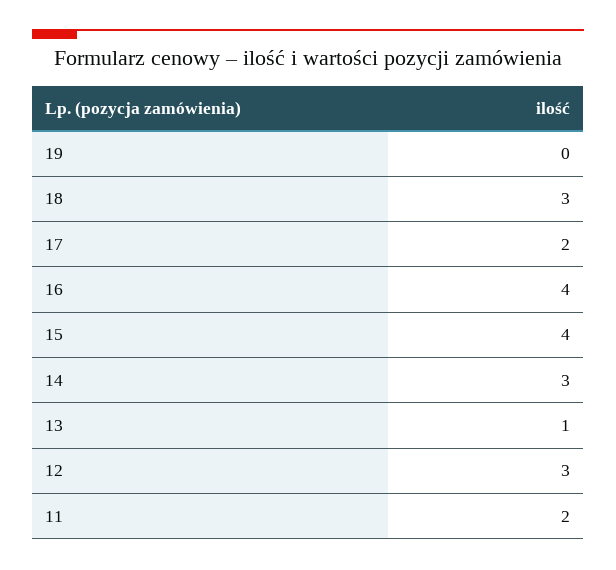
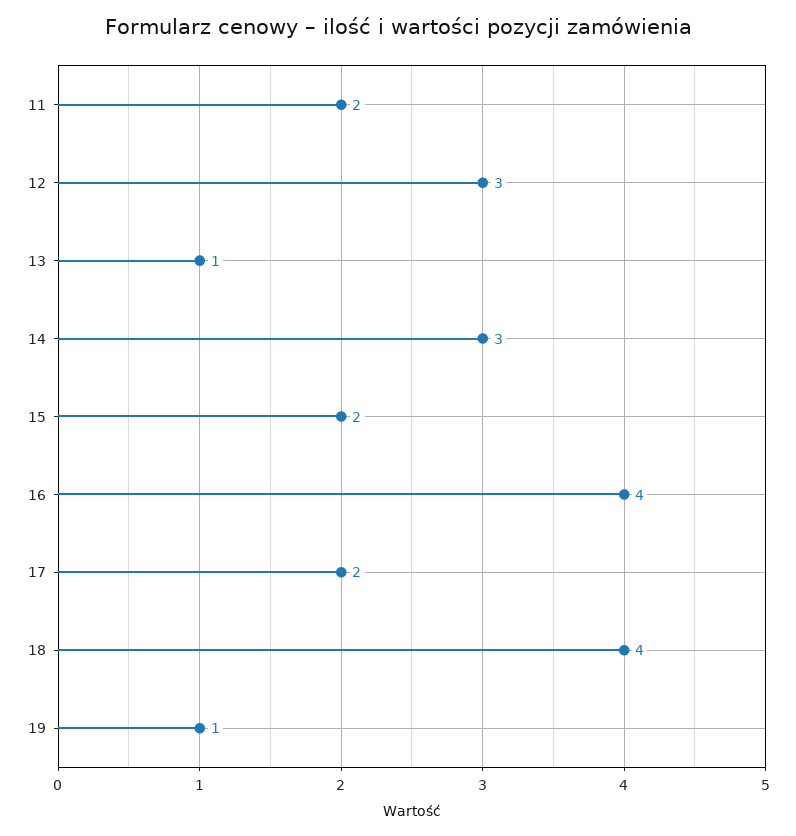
  {
-   "19": 0,
+   "19": 1,
-   "18": 3,
+   "18": 4,
    "17": 2,
    "16": 4,
-   "15": 4,
+   "15": 2,
    "14": 3,
    "13": 1,
    "12": 3,
    "11": 2
  }

